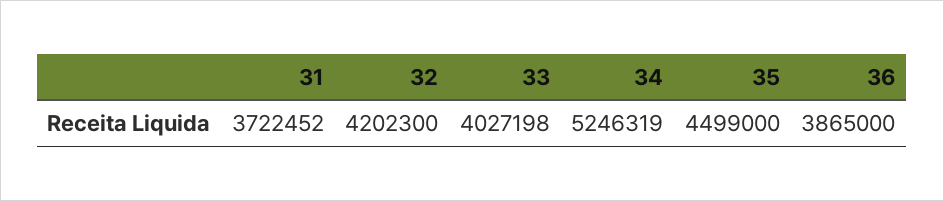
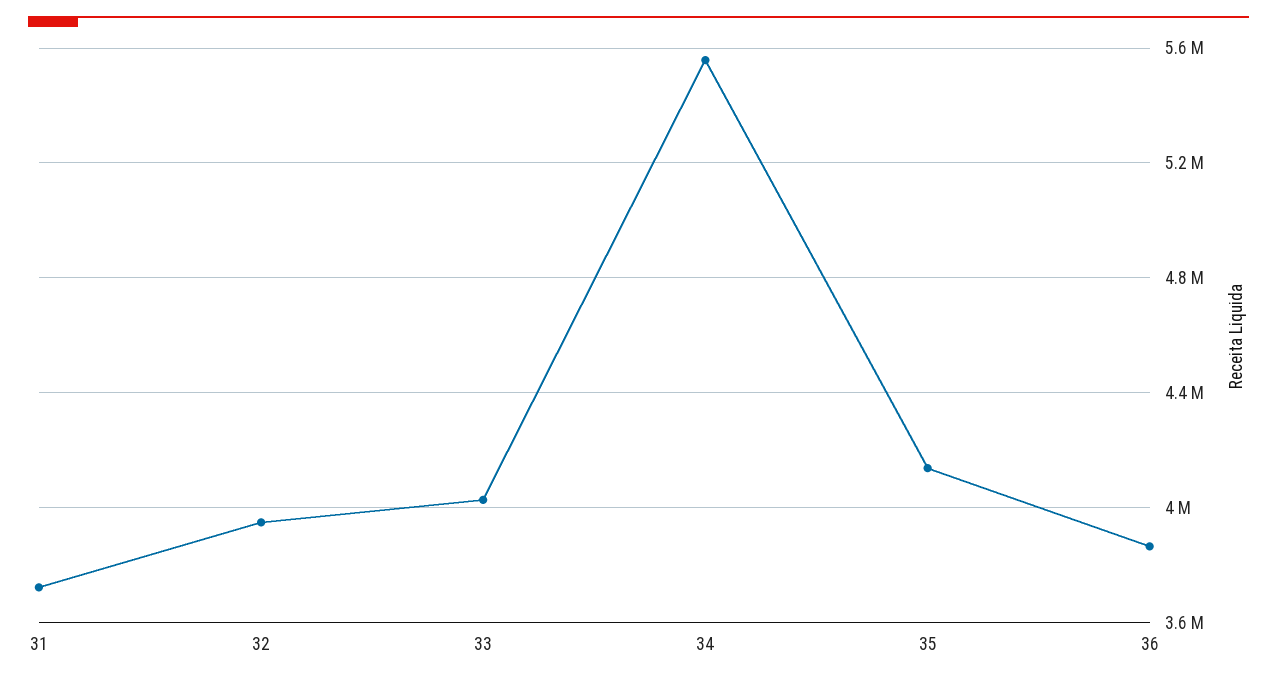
  {
    "31": 3722452,
-   "32": 4202300,
+   "32": 3950000,
    "33": 4027198,
-   "34": 5246319,
+   "34": 5550000,
-   "35": 4499000,
+   "35": 4150000,
    "36": 3865000
  }

